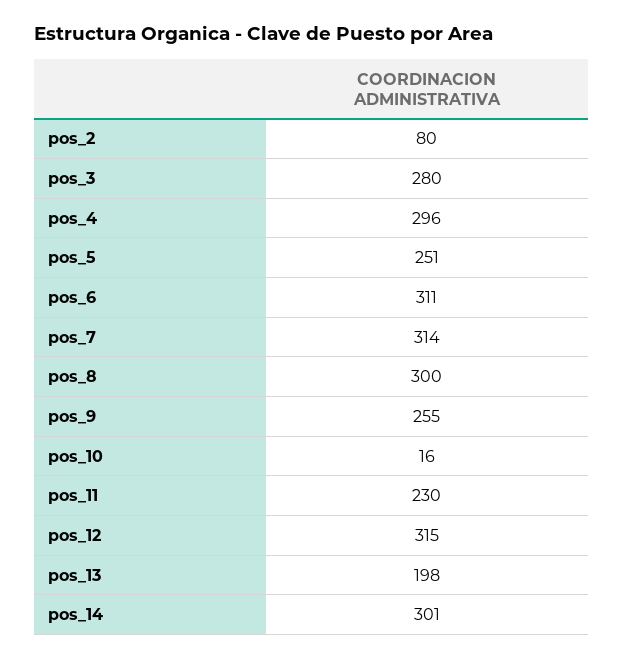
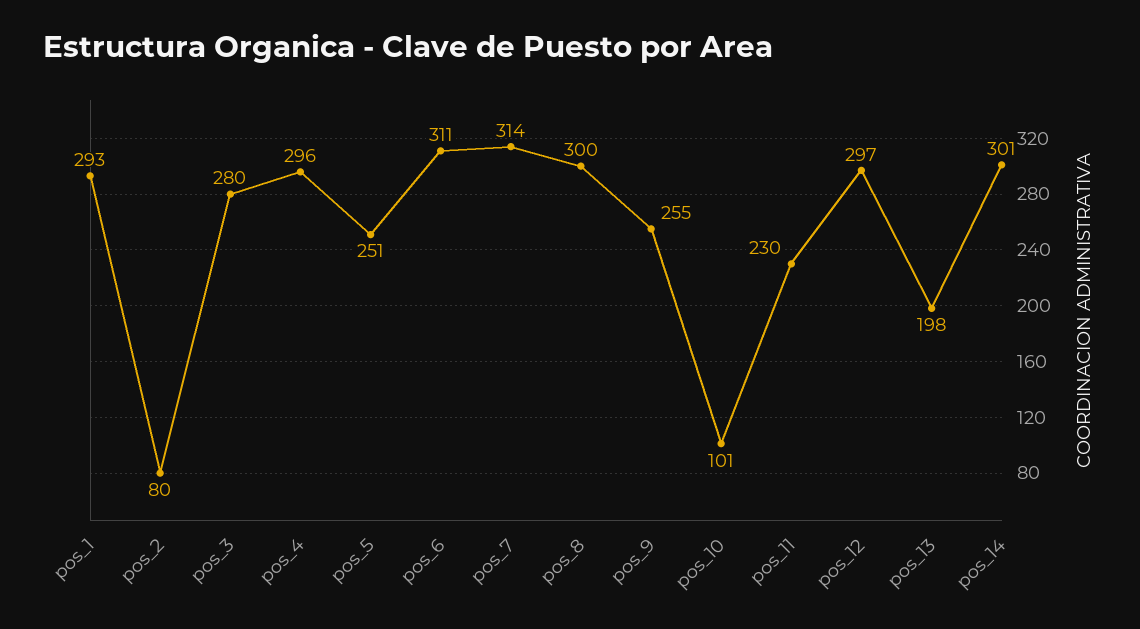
  {
    "pos_2": 80,
    "pos_3": 280,
    "pos_4": 296,
    "pos_5": 251,
    "pos_6": 311,
    "pos_7": 314,
    "pos_8": 300,
    "pos_9": 255,
-   "pos_10": 16,
+   "pos_10": 101,
    "pos_11": 230,
-   "pos_12": 315,
+   "pos_12": 297,
    "pos_13": 198,
-   "pos_14": 301
+   "pos_14": 301,
+   "pos_1": 293
  }

